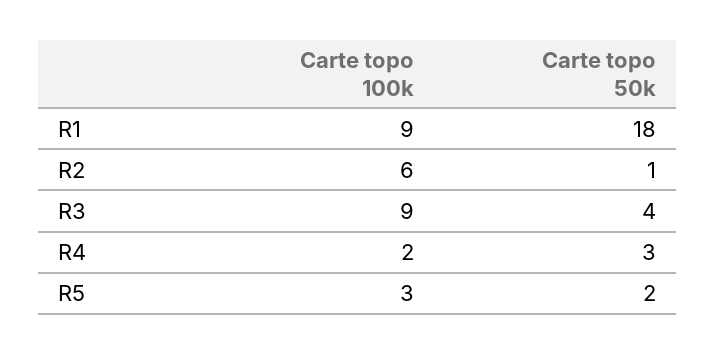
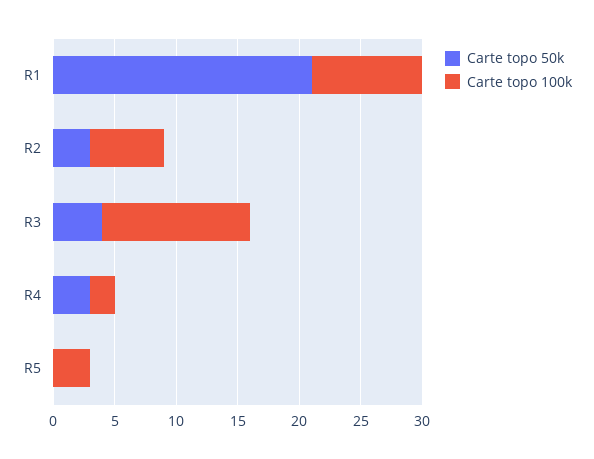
  {
    "Carte topo 100k": {
      "R1": 9,
      "R2": 6,
-     "R3": 9,
+     "R3": 12,
      "R4": 2,
      "R5": 3
    },
    "Carte topo 50k": {
-     "R1": 18,
+     "R1": 21,
-     "R2": 1,
+     "R2": 3,
      "R3": 4,
      "R4": 3,
-     "R5": 2
+     "R5": 0
    }
  }

